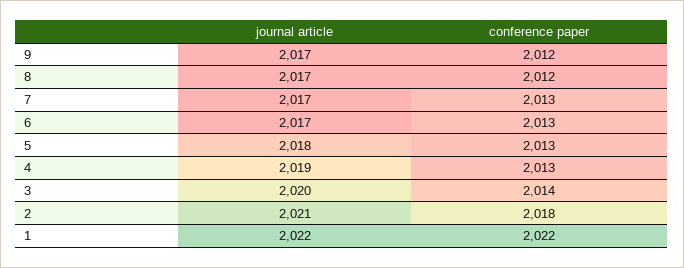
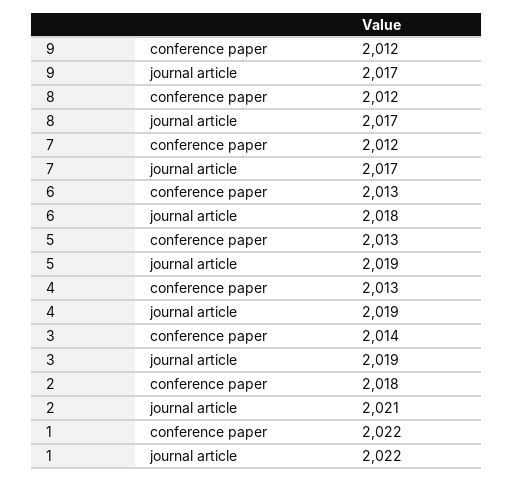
  {
    "journal article": {
      "9": 2017,
      "8": 2017,
      "7": 2017,
-     "6": 2017,
+     "6": 2018,
-     "5": 2018,
+     "5": 2019,
      "4": 2019,
-     "3": 2020,
+     "3": 2019,
      "2": 2021,
      "1": 2022
    },
    "conference paper": {
      "9": 2012,
      "8": 2012,
-     "7": 2013,
+     "7": 2012,
      "6": 2013,
      "5": 2013,
      "4": 2013,
      "3": 2014,
      "2": 2018,
      "1": 2022
    }
  }

